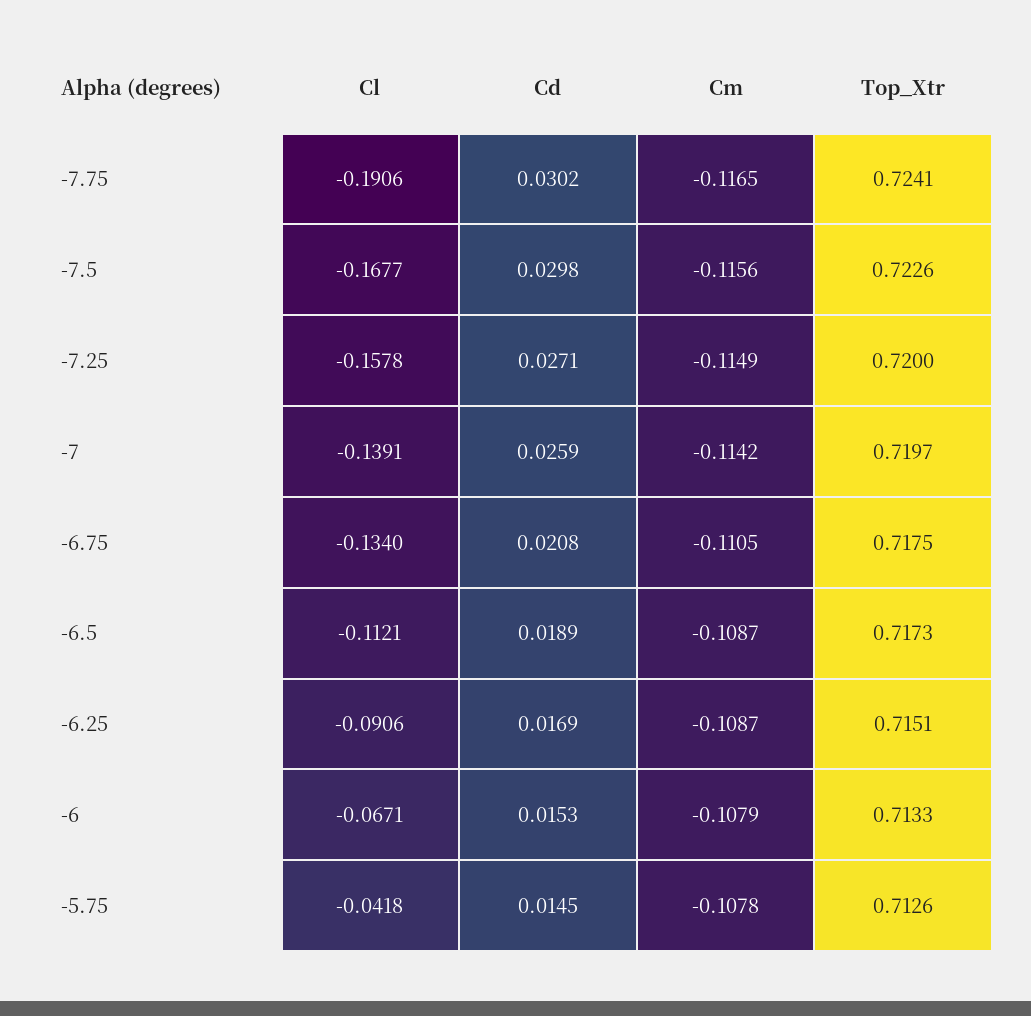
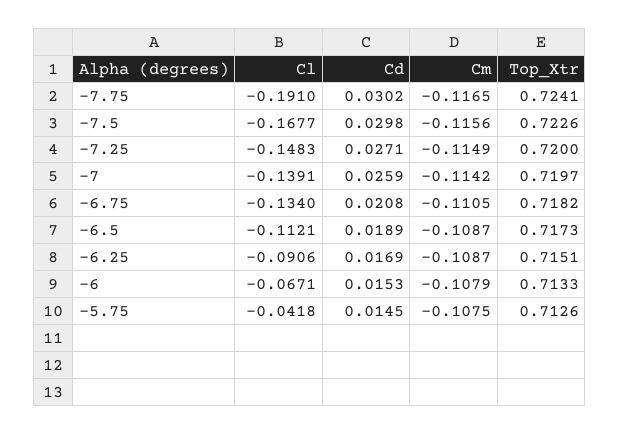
  {
    "Cl": {
-     "-7.75": -0.1906,
+     "-7.75": -0.191,
      "-7.5": -0.1677,
-     "-7.25": -0.1578,
+     "-7.25": -0.1483,
      "-7": -0.1391,
      "-6.75": -0.134,
      "-6.5": -0.1121,
      "-6.25": -0.0906,
      "-6": -0.0671,
      "-5.75": -0.0418
    },
    "Cd": {
      "-7.75": 0.0302,
      "-7.5": 0.0298,
      "-7.25": 0.0271,
      "-7": 0.0259,
      "-6.75": 0.0208,
      "-6.5": 0.0189,
      "-6.25": 0.0169,
      "-6": 0.0153,
      "-5.75": 0.0145
    },
    "Cm": {
      "-7.75": -0.1165,
      "-7.5": -0.1156,
      "-7.25": -0.1149,
      "-7": -0.1142,
      "-6.75": -0.1105,
      "-6.5": -0.1087,
      "-6.25": -0.1087,
      "-6": -0.1079,
-     "-5.75": -0.1078
+     "-5.75": -0.1075
    },
    "Top_Xtr": {
      "-7.75": 0.7241,
      "-7.5": 0.7226,
      "-7.25": 0.72,
      "-7": 0.7197,
-     "-6.75": 0.7175,
+     "-6.75": 0.7182,
      "-6.5": 0.7173,
      "-6.25": 0.7151,
      "-6": 0.7133,
      "-5.75": 0.7126
    }
  }

